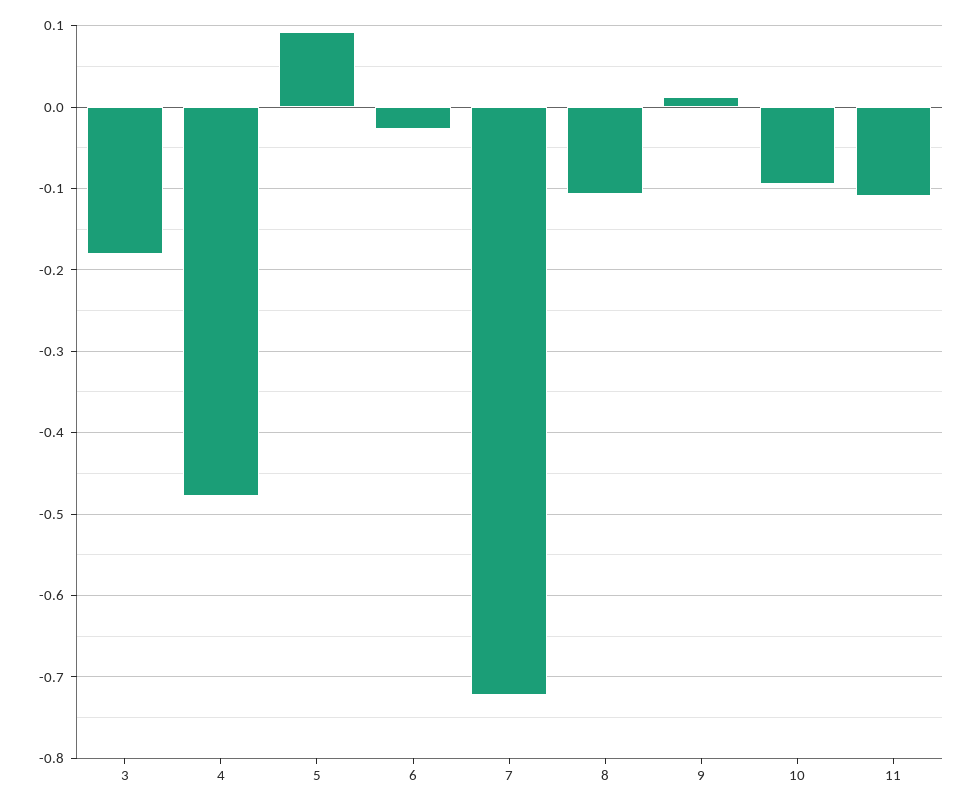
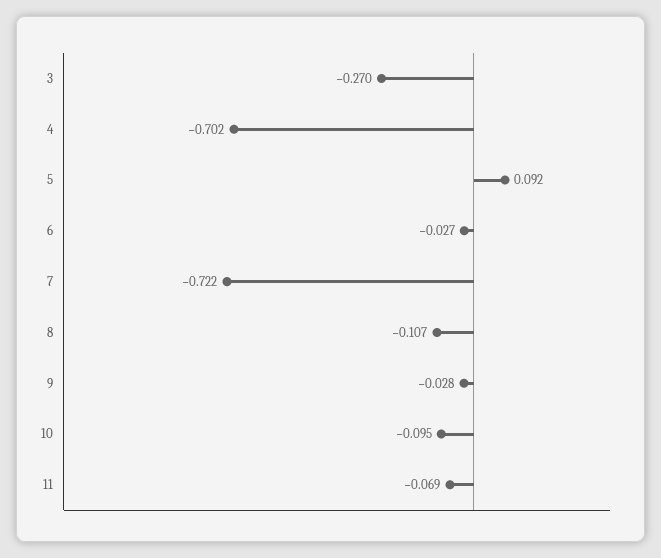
  {
-   "3": -0.18,
+   "3": -0.27,
-   "4": -0.48,
+   "4": -0.702,
    "5": 0.092,
    "6": -0.027,
    "7": -0.722,
    "8": -0.107,
-   "9": 0.01,
+   "9": -0.028,
    "10": -0.095,
-   "11": -0.11
+   "11": -0.069
  }

